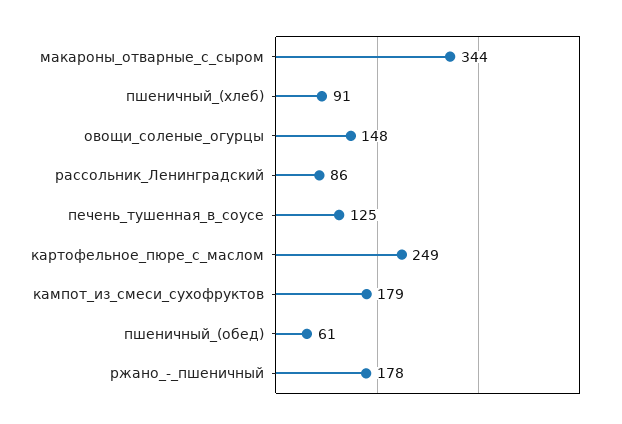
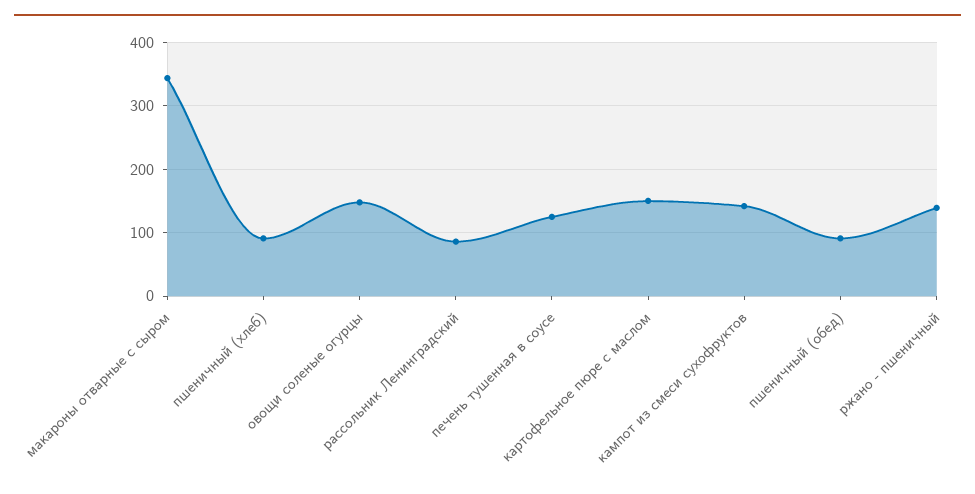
  {
    "макароны_отварные_с_сыром": 344,
    "пшеничный_(хлеб)": 91,
    "овощи_соленые_огурцы": 148,
    "рассольник_Ленинградский": 86,
    "печень_тушенная_в_соусе": 125,
-   "картофельное_пюре_с_маслом": 249,
+   "картофельное_пюре_с_маслом": 150,
-   "кампот_из_смеси_сухофруктов": 179,
+   "кампот_из_смеси_сухофруктов": 140,
-   "пшеничный_(обед)": 61,
+   "пшеничный_(обед)": 90,
-   "ржано_-_пшеничный": 178
+   "ржано_-_пшеничный": 140
  }

